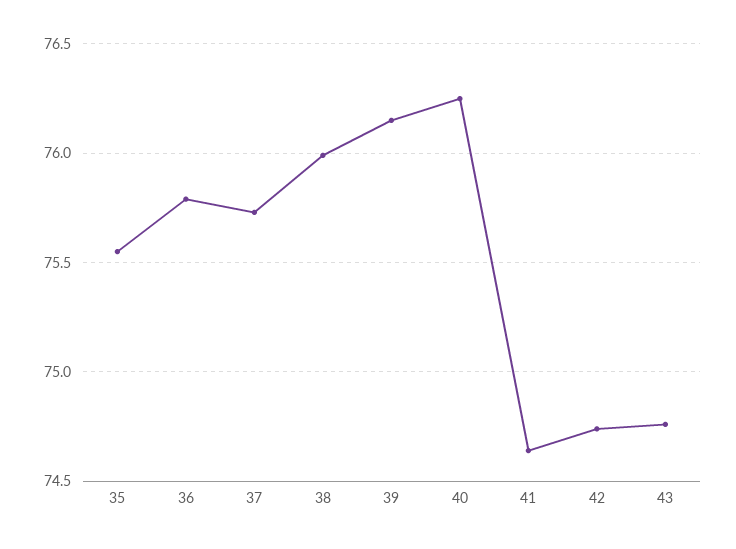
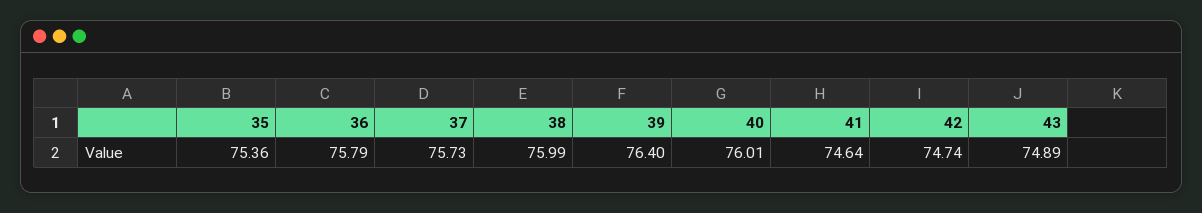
  {
-   "35": 75.55,
+   "35": 75.36,
    "36": 75.79,
    "37": 75.73,
    "38": 75.99,
-   "39": 76.15,
+   "39": 76.4,
-   "40": 76.25,
+   "40": 76.01,
    "41": 74.64,
    "42": 74.74,
-   "43": 74.75
+   "43": 74.89
  }

